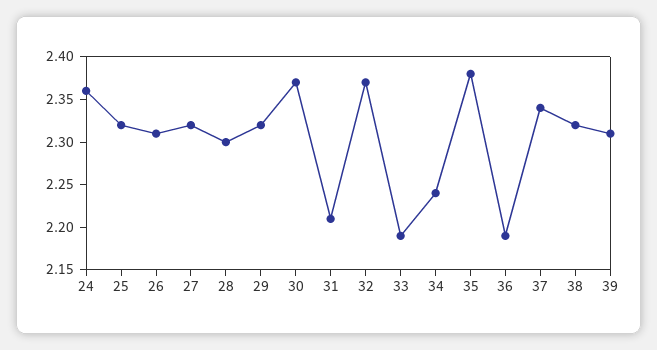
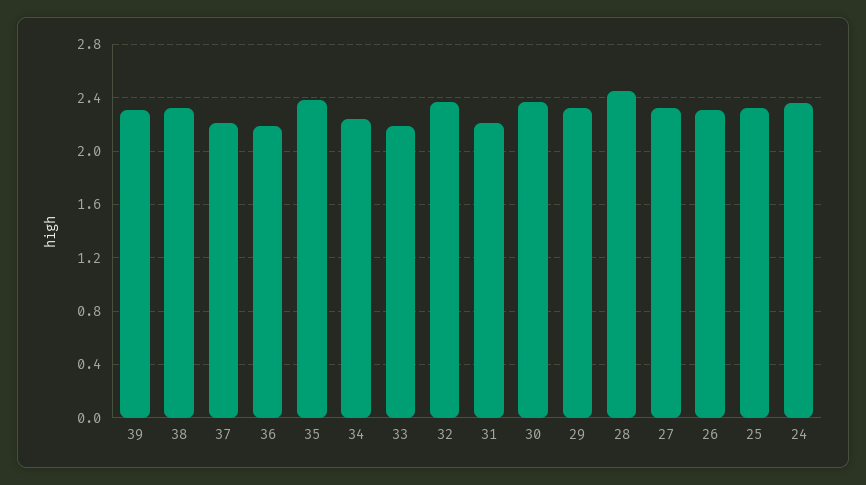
  {
    "24": 2.36,
    "25": 2.32,
    "26": 2.31,
    "27": 2.32,
-   "28": 2.3,
+   "28": 2.45,
    "29": 2.32,
    "30": 2.37,
    "31": 2.21,
    "32": 2.37,
    "33": 2.19,
    "34": 2.24,
    "35": 2.38,
    "36": 2.19,
-   "37": 2.34,
+   "37": 2.2,
    "38": 2.32,
    "39": 2.31
  }

